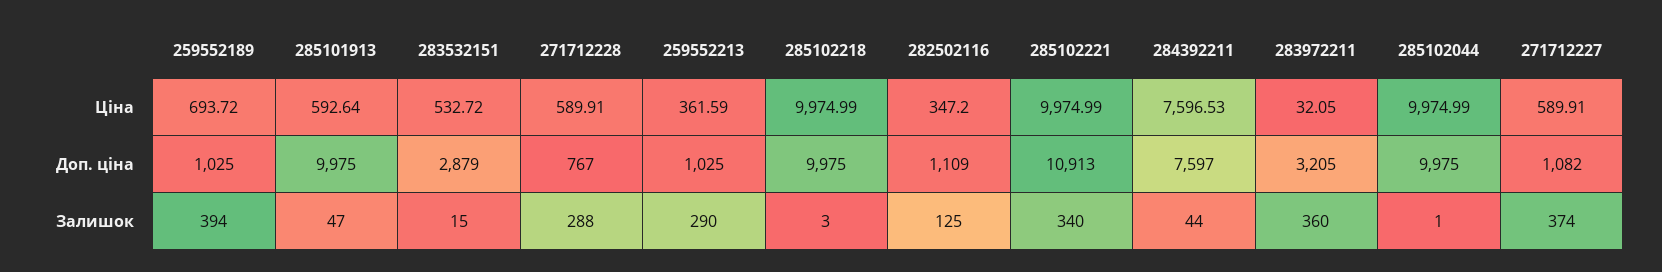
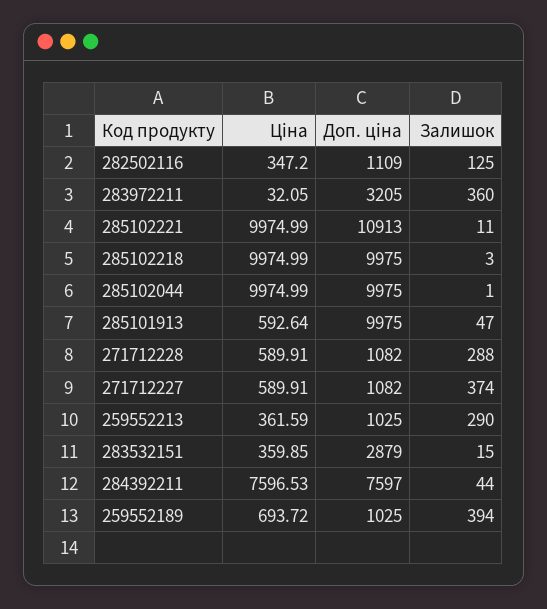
  {
    "259552189": {
      "Ціна": 693.72,
      "Доп. ціна": 1025,
      "Залишок": 394
    },
    "285101913": {
      "Ціна": 592.64,
      "Доп. ціна": 9975,
      "Залишок": 47
    },
    "283532151": {
-     "Ціна": 532.72,
+     "Ціна": 359.85,
      "Доп. ціна": 2879,
      "Залишок": 15
    },
    "271712228": {
      "Ціна": 589.91,
-     "Доп. ціна": 767,
+     "Доп. ціна": 1082,
      "Залишок": 288
    },
    "259552213": {
      "Ціна": 361.59,
      "Доп. ціна": 1025,
      "Залишок": 290
    },
    "285102218": {
      "Ціна": 9974.99,
      "Доп. ціна": 9975,
      "Залишок": 3
    },
    "282502116": {
      "Ціна": 347.2,
      "Доп. ціна": 1109,
      "Залишок": 125
    },
    "285102221": {
      "Ціна": 9974.99,
      "Доп. ціна": 10913,
-     "Залишок": 340
+     "Залишок": 11
    },
    "284392211": {
      "Ціна": 7596.53,
      "Доп. ціна": 7597,
      "Залишок": 44
    },
    "283972211": {
      "Ціна": 32.05,
      "Доп. ціна": 3205,
      "Залишок": 360
    },
    "285102044": {
      "Ціна": 9974.99,
      "Доп. ціна": 9975,
      "Залишок": 1
    },
    "271712227": {
      "Ціна": 589.91,
      "Доп. ціна": 1082,
      "Залишок": 374
    }
  }

